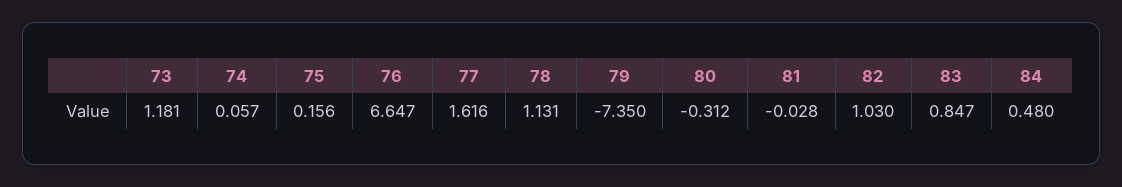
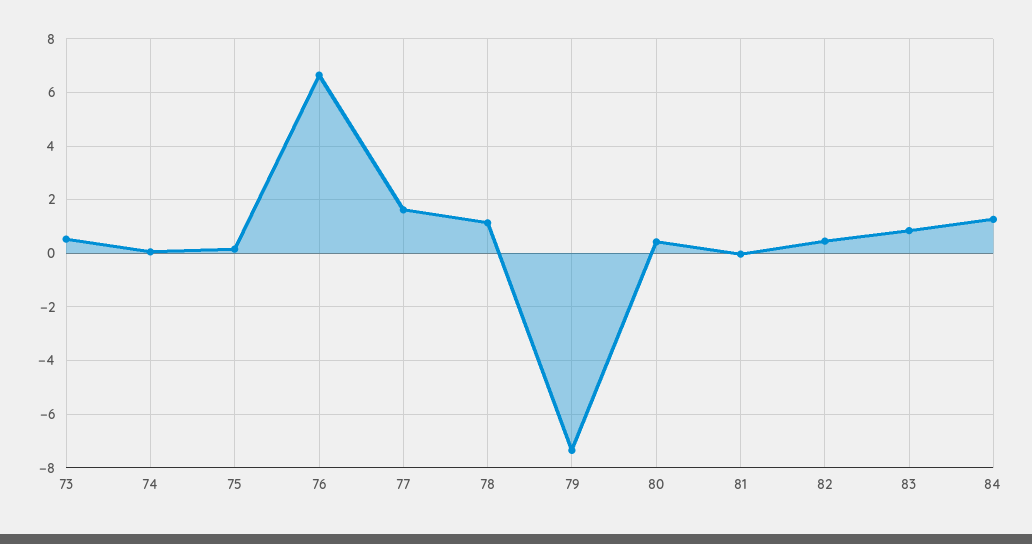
  {
-   "73": 1.181,
+   "73": 0.5,
    "74": 0.057,
    "75": 0.156,
    "76": 6.647,
    "77": 1.616,
    "78": 1.131,
    "79": -7.35,
-   "80": -0.312,
+   "80": 0.5,
    "81": -0.028,
-   "82": 1.03,
+   "82": 0.5,
    "83": 0.847,
-   "84": 0.48
+   "84": 1.25
  }

